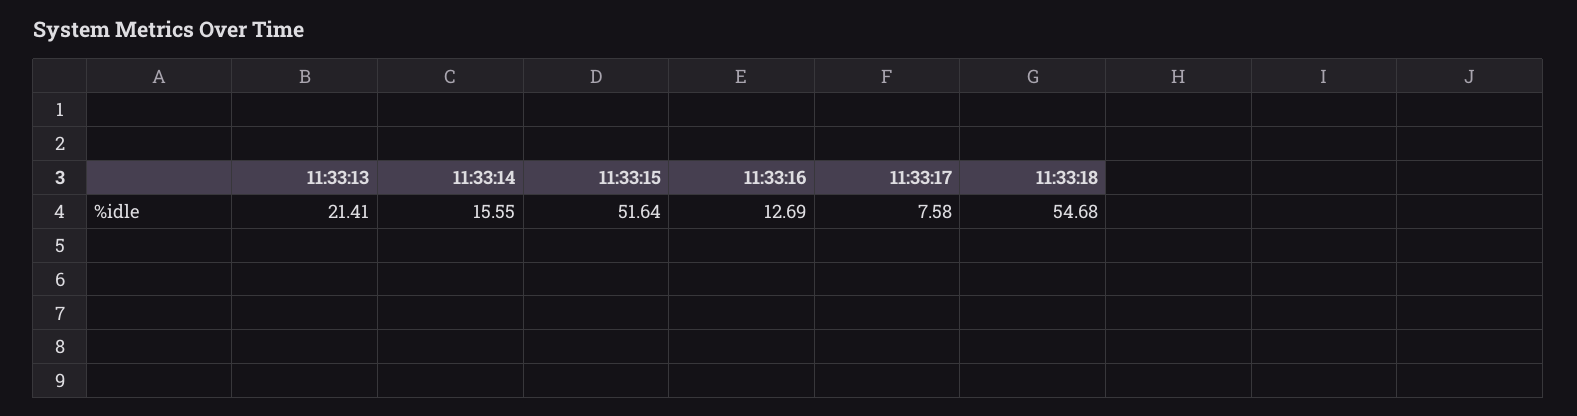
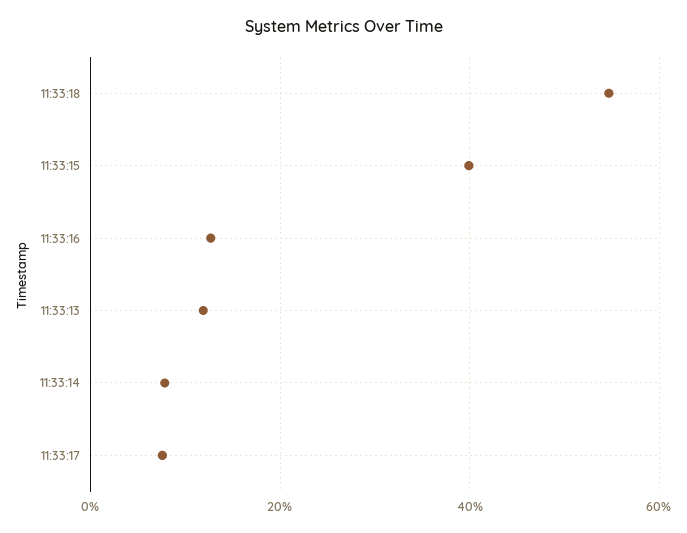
  {
-   "11:33:13": 21.41,
+   "11:33:13": 12,
-   "11:33:14": 15.55,
+   "11:33:14": 8,
-   "11:33:15": 51.64,
+   "11:33:15": 40,
    "11:33:16": 12.69,
    "11:33:17": 7.58,
    "11:33:18": 54.68
  }

